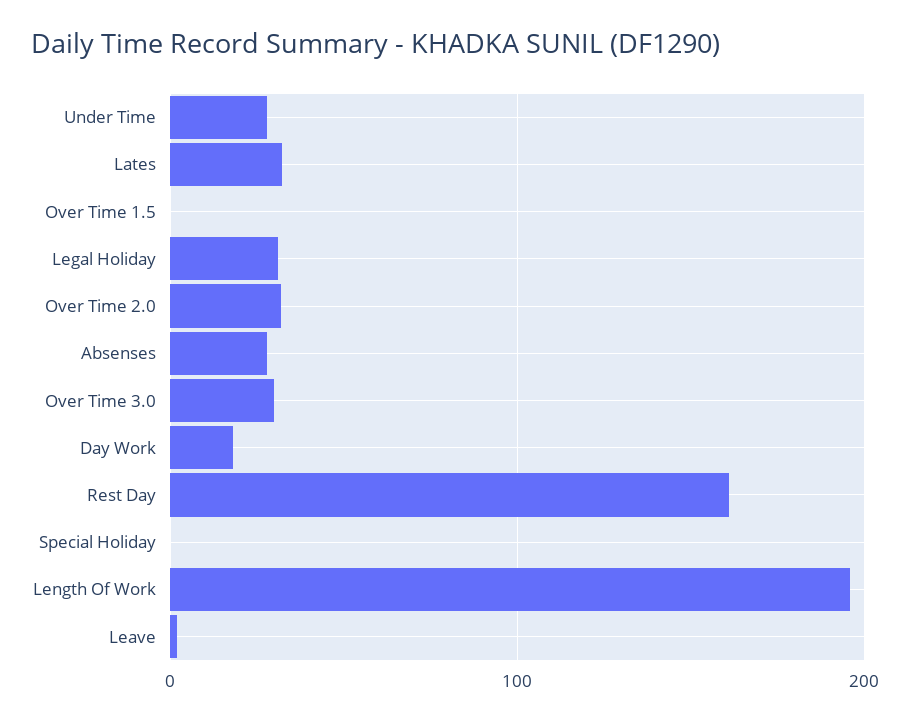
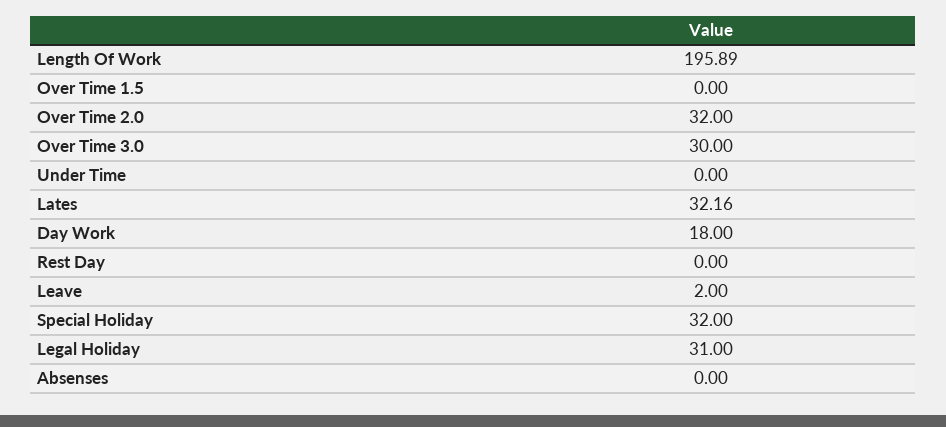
  {
-   "Under Time": 30,
+   "Under Time": 0,
    "Lates": 32.16,
    "Over Time 1.5": 0,
    "Legal Holiday": 31,
    "Over Time 2.0": 32,
-   "Absenses": 30,
+   "Absenses": 0,
    "Over Time 3.0": 30,
    "Day Work": 18,
-   "Rest Day": 160,
+   "Rest Day": 0,
-   "Special Holiday": 0,
+   "Special Holiday": 32,
    "Length Of Work": 195.89,
    "Leave": 2
  }

